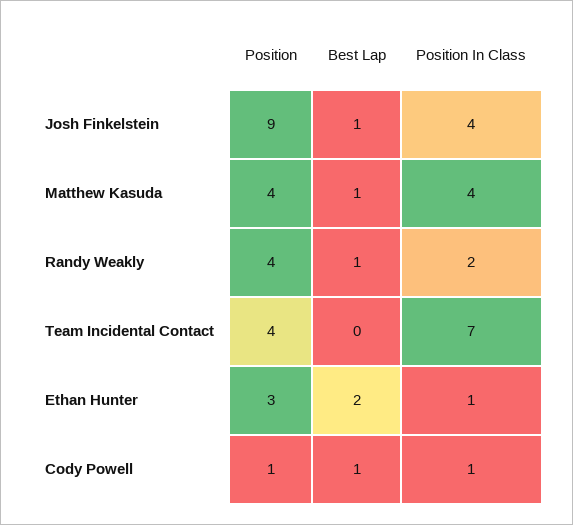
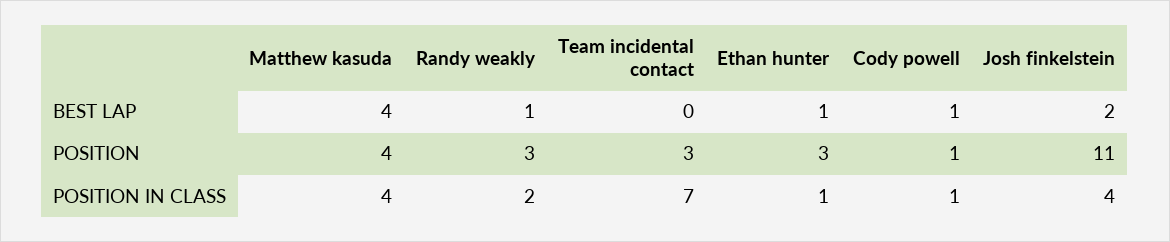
  {
    "Position": {
-     "Josh Finkelstein": 9,
+     "Josh Finkelstein": 11,
      "Matthew Kasuda": 4,
-     "Randy Weakly": 4,
+     "Randy Weakly": 3,
-     "Team Incidental Contact": 4,
+     "Team Incidental Contact": 3,
      "Ethan Hunter": 3,
      "Cody Powell": 1
    },
    "Best Lap": {
-     "Josh Finkelstein": 1,
+     "Josh Finkelstein": 2,
-     "Matthew Kasuda": 1,
+     "Matthew Kasuda": 4,
      "Randy Weakly": 1,
      "Team Incidental Contact": 0,
-     "Ethan Hunter": 2,
+     "Ethan Hunter": 1,
      "Cody Powell": 1
    },
    "Position In Class": {
      "Josh Finkelstein": 4,
      "Matthew Kasuda": 4,
      "Randy Weakly": 2,
      "Team Incidental Contact": 7,
      "Ethan Hunter": 1,
      "Cody Powell": 1
    }
  }

